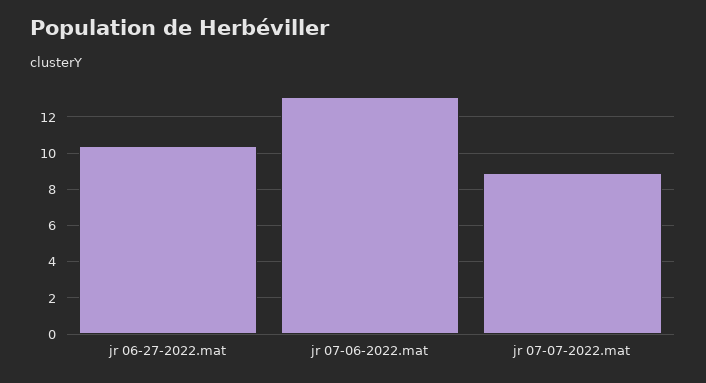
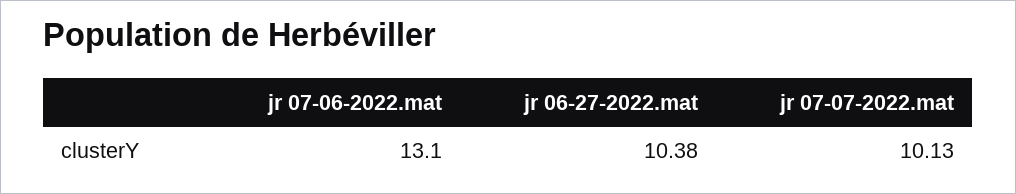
  {
    "jr 06-27-2022.mat": 10.38,
    "jr 07-06-2022.mat": 13.1,
-   "jr 07-07-2022.mat": 9
+   "jr 07-07-2022.mat": 10.13
  }

